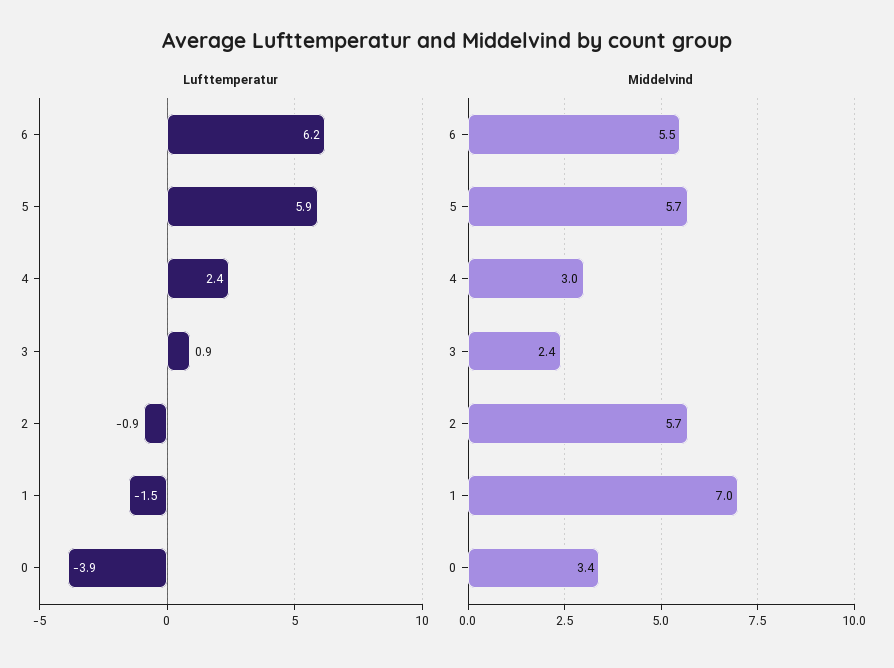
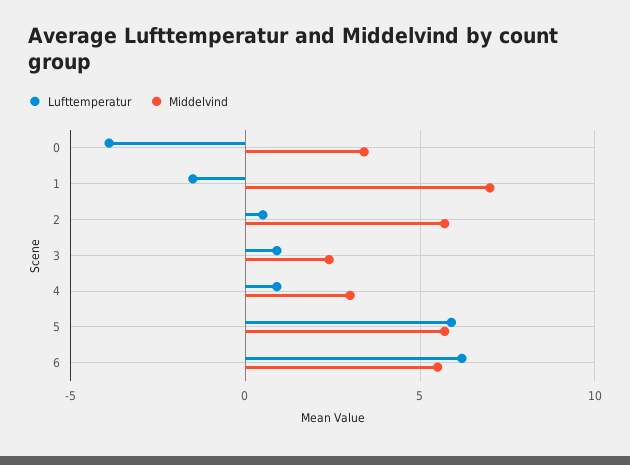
  {
    "Lufttemperatur": {
      "6": 6.2,
      "5": 5.9,
-     "4": 2.4,
+     "4": 1,
      "3": 0.9,
-     "2": -0.9,
+     "2": 0.5,
      "1": -1.5,
      "0": -3.9
    },
    "Middelvind": {
      "6": 5.5,
      "5": 5.7,
      "4": 3,
      "3": 2.4,
      "2": 5.7,
      "1": 7,
      "0": 3.4
    }
  }

